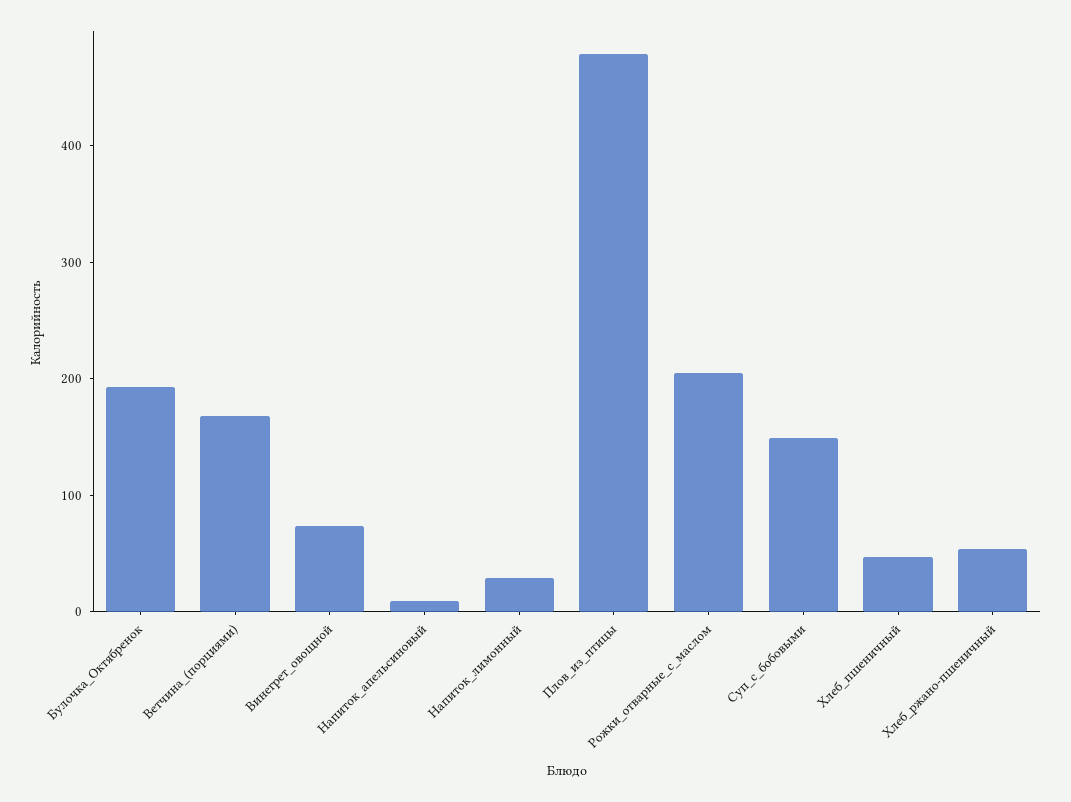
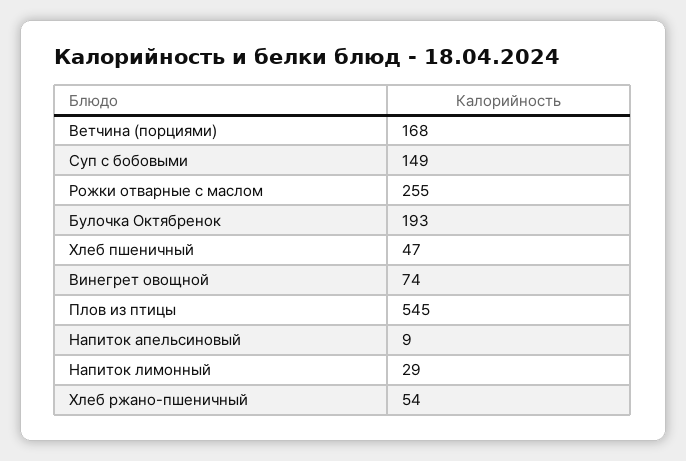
  {
    "Булочка_Октябренок": 193,
    "Ветчина_(порциями)": 168,
    "Винегрет_овощной": 74,
    "Напиток_апельсиновый": 9,
    "Напиток_лимонный": 29,
-   "Плов_из_птицы": 480,
+   "Плов_из_птицы": 545,
-   "Рожки_отварные_с_маслом": 200,
+   "Рожки_отварные_с_маслом": 255,
    "Суп_с_бобовыми": 149,
    "Хлеб_пшеничный": 47,
    "Хлеб_ржано-пшеничный": 54
  }

